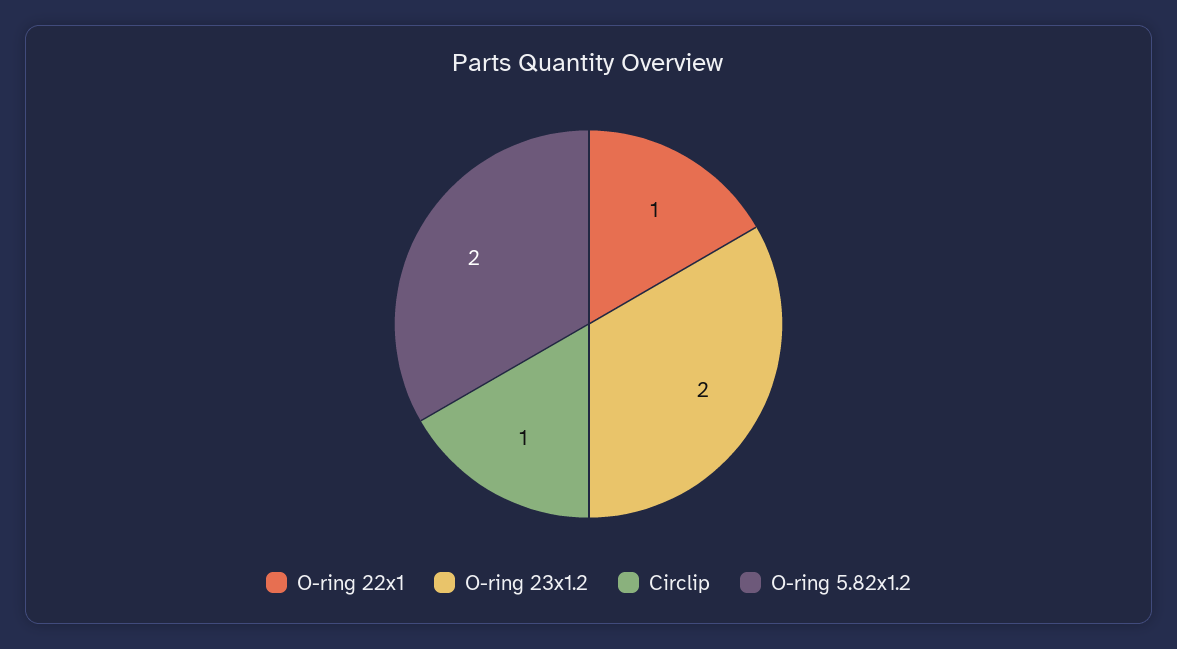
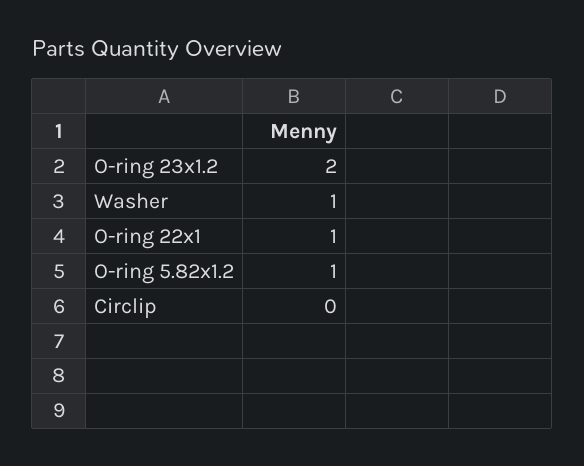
  {
    "O-ring 22x1": 1,
    "O-ring 23x1.2": 2,
-   "Circlip": 1,
+   "Circlip": 0,
-   "O-ring 5.82x1.2": 2
+   "O-ring 5.82x1.2": 1,
+   "Washer": 1
  }

